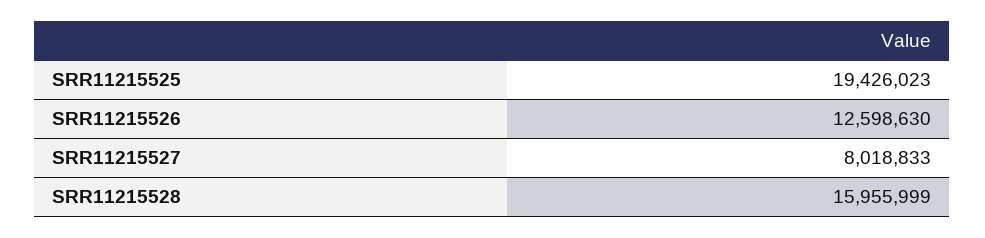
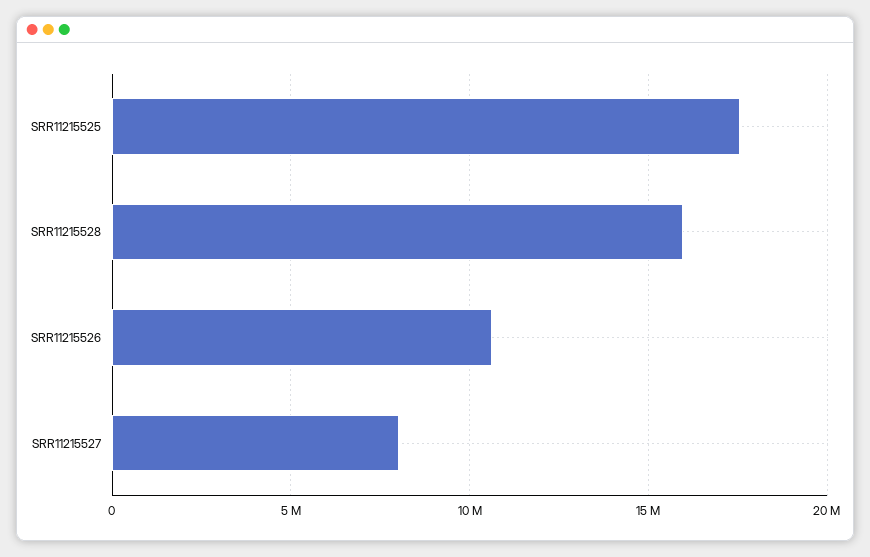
  {
-   "SRR11215525": 19426023,
+   "SRR11215525": 17500000,
-   "SRR11215526": 12598630,
+   "SRR11215526": 10500000,
    "SRR11215527": 8018833,
    "SRR11215528": 15955999
  }

